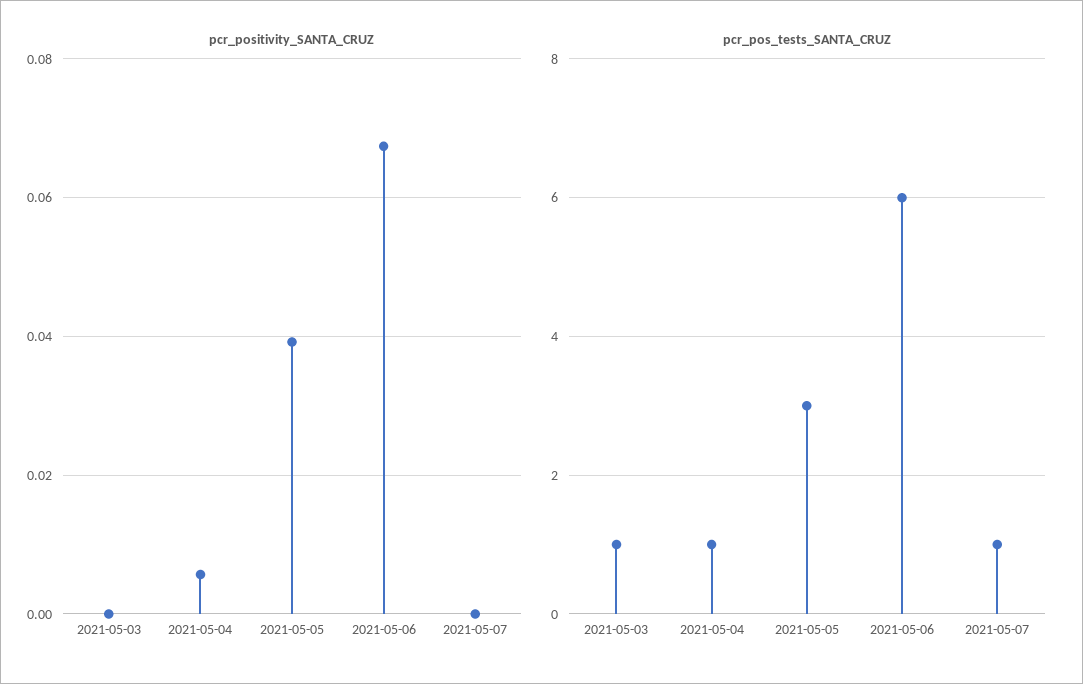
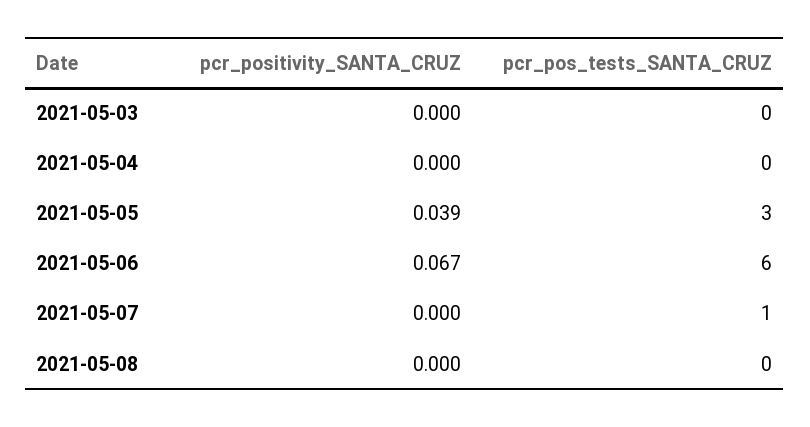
  {
    "pcr_positivity_SANTA_CRUZ": {
      "2021-05-03": 0,
-     "2021-05-04": 0.006,
+     "2021-05-04": 0,
      "2021-05-05": 0.039,
      "2021-05-06": 0.067,
-     "2021-05-07": 0
+     "2021-05-07": 0,
+     "2021-05-08": 0
    },
    "pcr_pos_tests_SANTA_CRUZ": {
-     "2021-05-03": 1,
+     "2021-05-03": 0,
-     "2021-05-04": 1,
+     "2021-05-04": 0,
      "2021-05-05": 3,
      "2021-05-06": 6,
-     "2021-05-07": 1
+     "2021-05-07": 1,
+     "2021-05-08": 0
    }
  }

